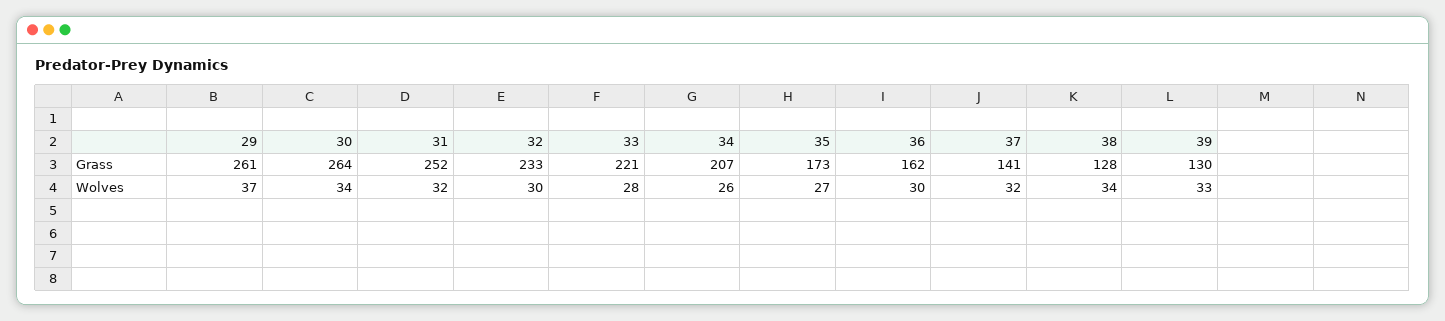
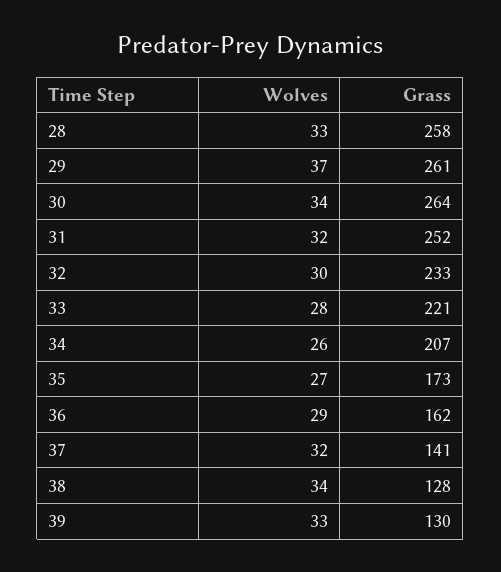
  {
    "29": {
      "Grass": 261,
      "Wolves": 37
    },
    "30": {
      "Grass": 264,
      "Wolves": 34
    },
    "31": {
      "Grass": 252,
      "Wolves": 32
    },
    "32": {
      "Grass": 233,
      "Wolves": 30
    },
    "33": {
      "Grass": 221,
      "Wolves": 28
    },
    "34": {
      "Grass": 207,
      "Wolves": 26
    },
    "35": {
      "Grass": 173,
      "Wolves": 27
    },
    "36": {
      "Grass": 162,
-     "Wolves": 30
+     "Wolves": 29
    },
    "37": {
      "Grass": 141,
      "Wolves": 32
    },
    "38": {
      "Grass": 128,
      "Wolves": 34
    },
    "39": {
      "Grass": 130,
      "Wolves": 33
-   }
+   },
+   "28": {
+     "Wolves": 33,
+     "Grass": 258
+   }
  }

